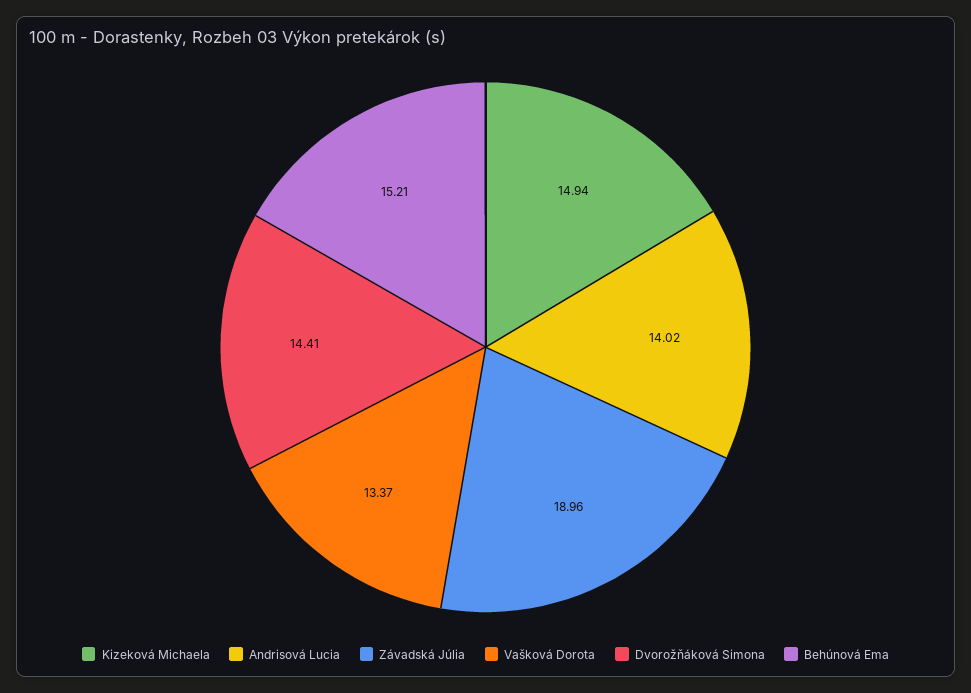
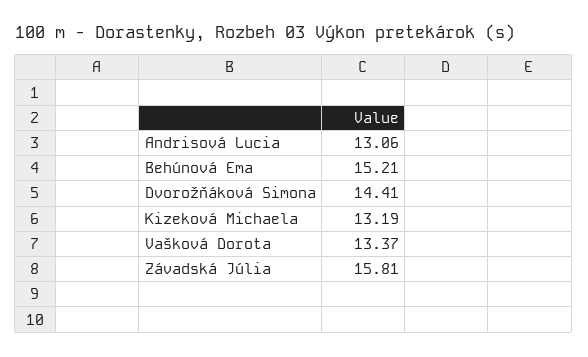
  {
-   "Kizeková Michaela": 14.94,
+   "Kizeková Michaela": 13.19,
-   "Andrisová Lucia": 14.02,
+   "Andrisová Lucia": 13.06,
-   "Závadská Júlia": 18.96,
+   "Závadská Júlia": 15.81,
    "Vašková Dorota": 13.37,
    "Dvorožňáková Simona": 14.41,
    "Behúnová Ema": 15.21
  }

